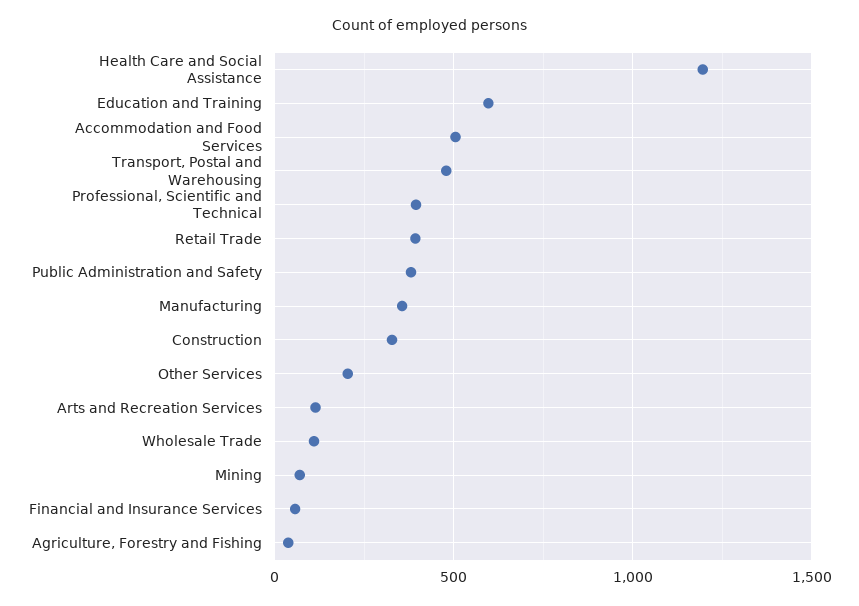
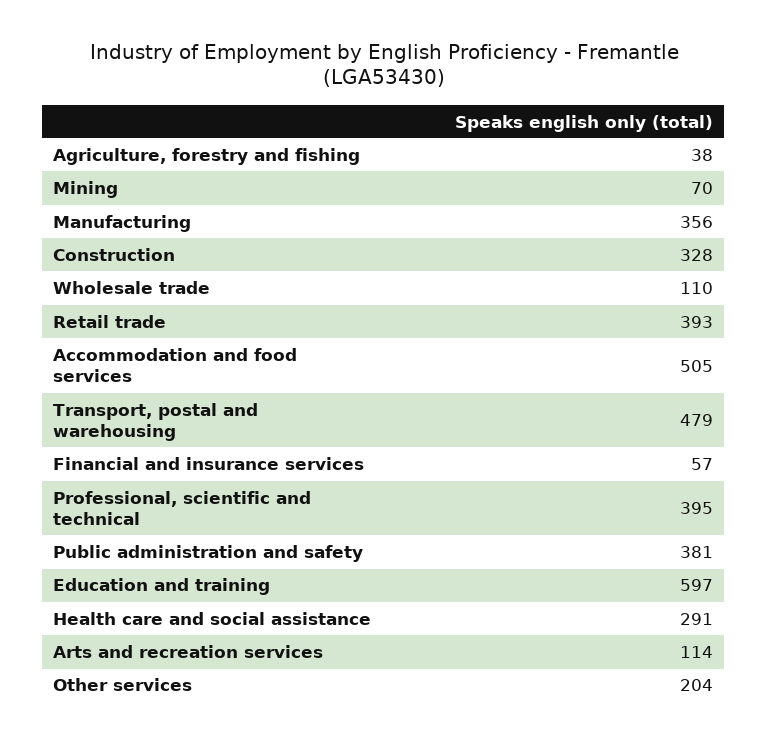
  {
-   "Health Care and Social Assistance": 1200,
+   "Health Care and Social Assistance": 291,
    "Education and Training": 597,
    "Accommodation and Food Services": 505,
    "Transport, Postal and Warehousing": 479,
    "Professional, Scientific and Technical": 395,
    "Retail Trade": 393,
    "Public Administration and Safety": 381,
    "Manufacturing": 356,
    "Construction": 328,
    "Other Services": 204,
    "Arts and Recreation Services": 114,
    "Wholesale Trade": 110,
    "Mining": 70,
    "Financial and Insurance Services": 57,
    "Agriculture, Forestry and Fishing": 38
  }

